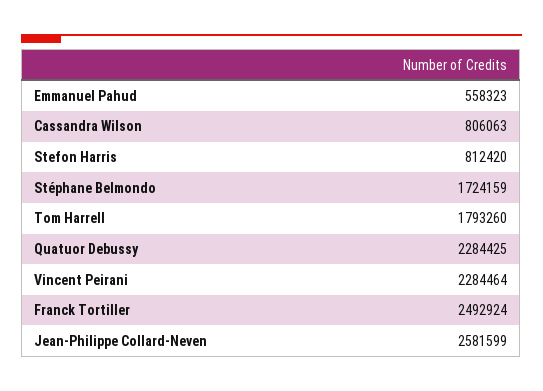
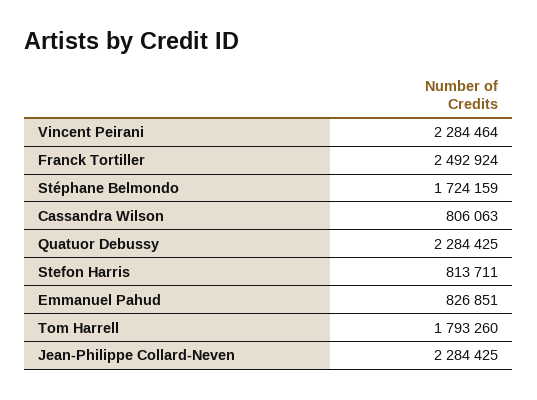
  {
-   "Emmanuel Pahud": 558323,
+   "Emmanuel Pahud": 826851,
    "Cassandra Wilson": 806063,
-   "Stefon Harris": 812420,
+   "Stefon Harris": 813711,
    "Stéphane Belmondo": 1724159,
    "Tom Harrell": 1793260,
    "Quatuor Debussy": 2284425,
    "Vincent Peirani": 2284464,
    "Franck Tortiller": 2492924,
-   "Jean-Philippe Collard-Neven": 2581599
+   "Jean-Philippe Collard-Neven": 2284425
  }

